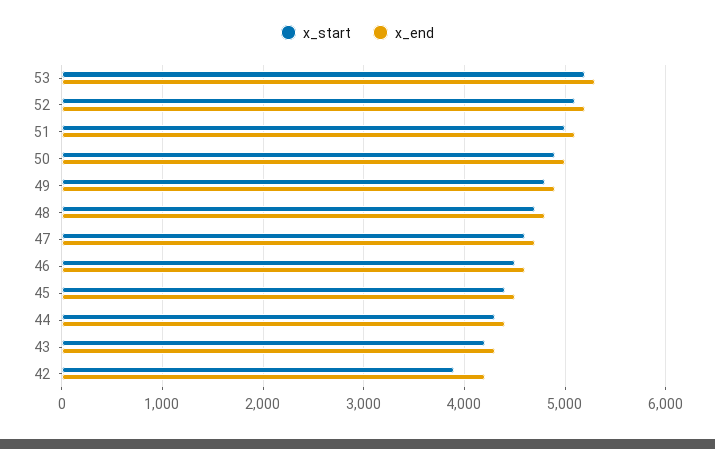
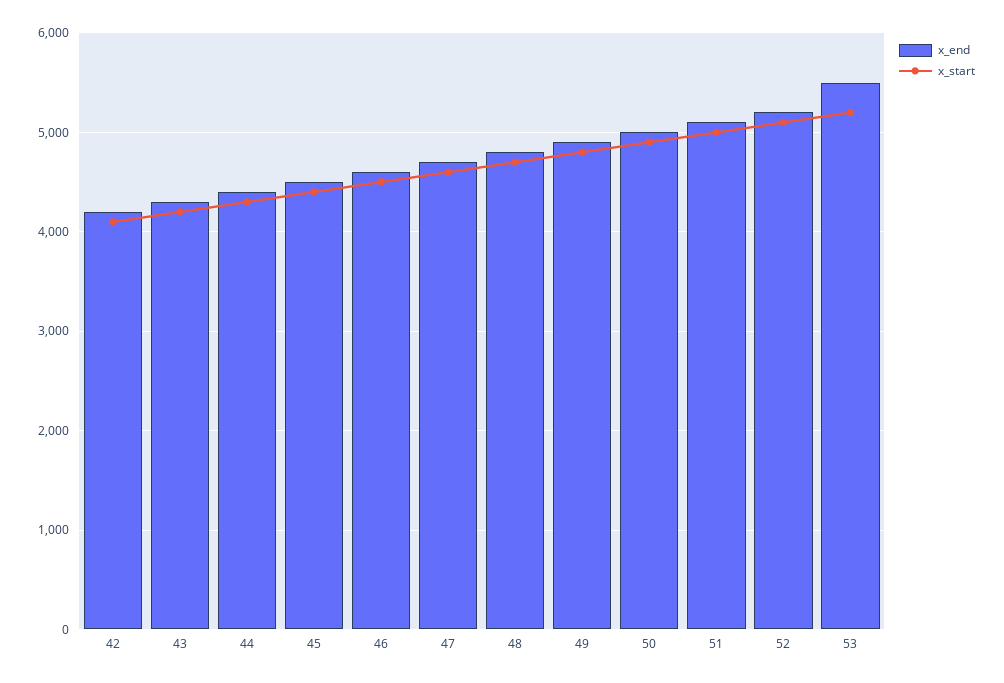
  {
    "x_start": {
      "53": 5200,
      "52": 5100,
      "51": 5000,
      "50": 4900,
      "49": 4800,
      "48": 4700,
      "47": 4600,
      "46": 4500,
      "45": 4400,
      "44": 4300,
      "43": 4200,
-     "42": 3900
+     "42": 4100
    },
    "x_end": {
-     "53": 5300,
+     "53": 5500,
      "52": 5200,
      "51": 5100,
      "50": 5000,
      "49": 4900,
      "48": 4800,
      "47": 4700,
      "46": 4600,
      "45": 4500,
      "44": 4400,
      "43": 4300,
      "42": 4200
    }
  }

